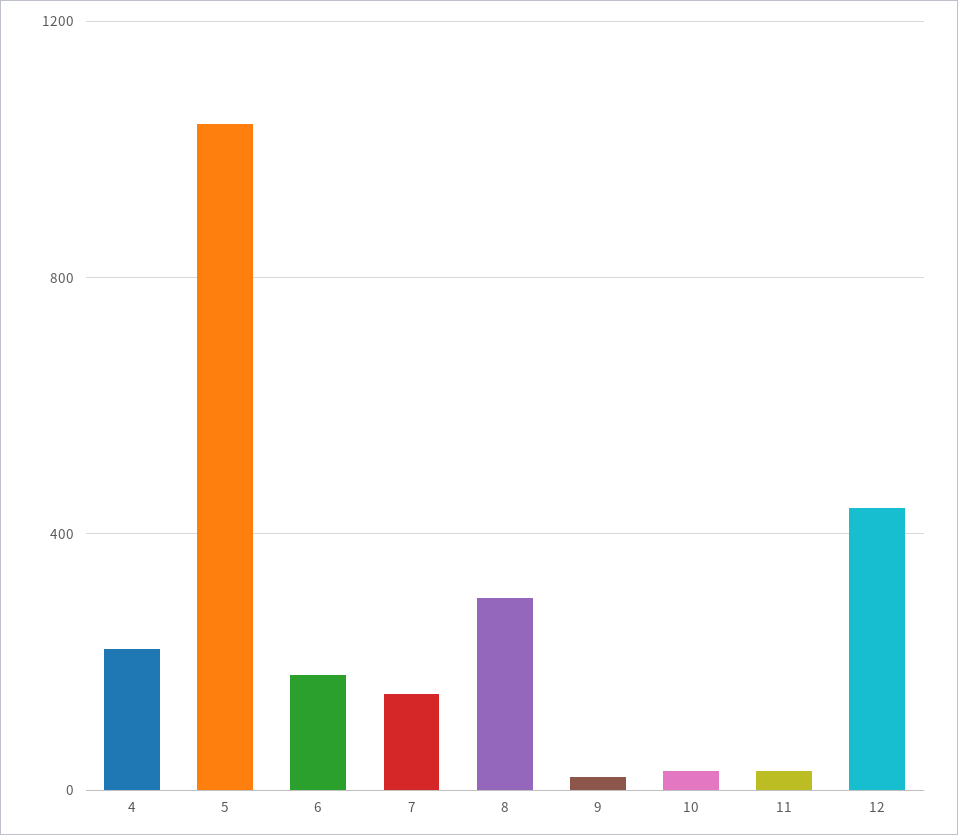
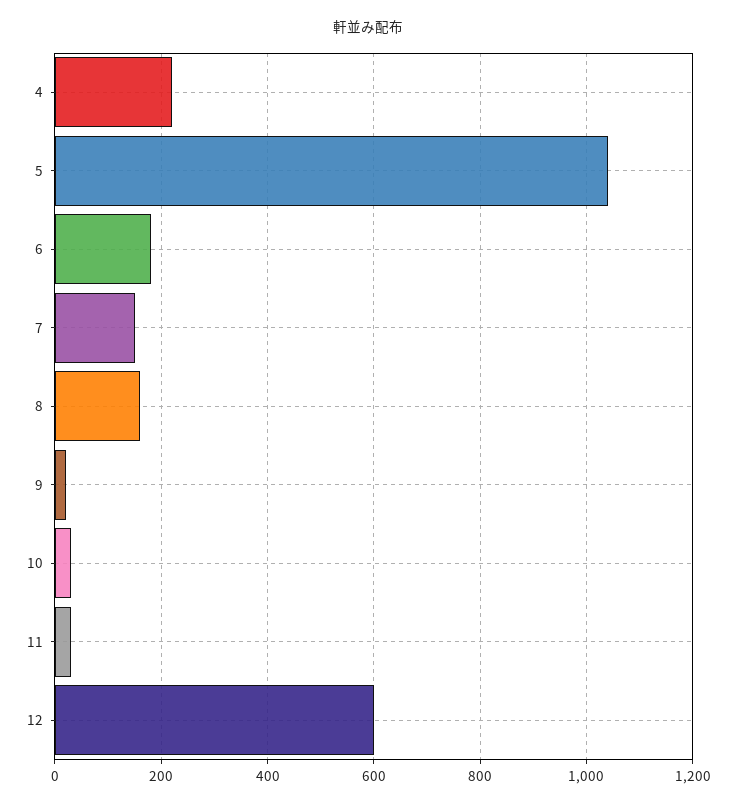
  {
    "4": 220,
    "5": 1040,
    "6": 180,
    "7": 160,
-   "8": 300,
+   "8": 160,
    "9": 20,
    "10": 40,
    "11": 40,
-   "12": 450
+   "12": 600
  }

